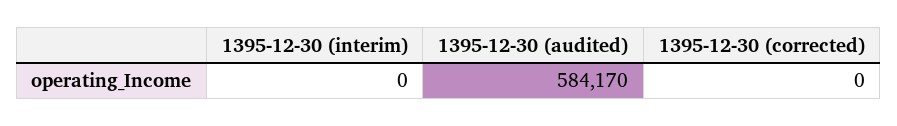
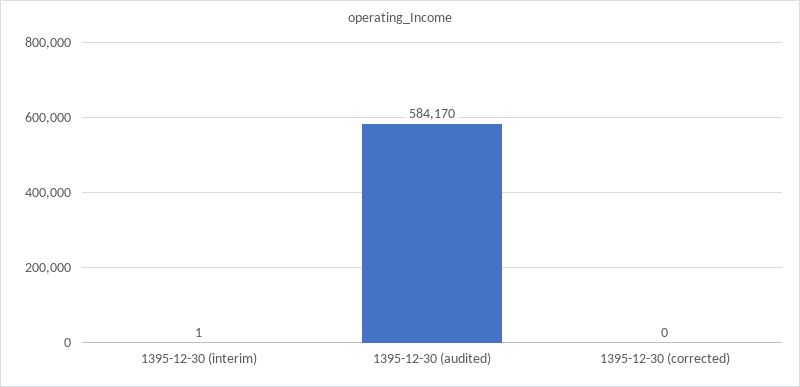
  {
-   "1395-12-30 (interim)": 0,
+   "1395-12-30 (interim)": 1,
    "1395-12-30 (audited)": 584170,
    "1395-12-30 (corrected)": 0
  }

